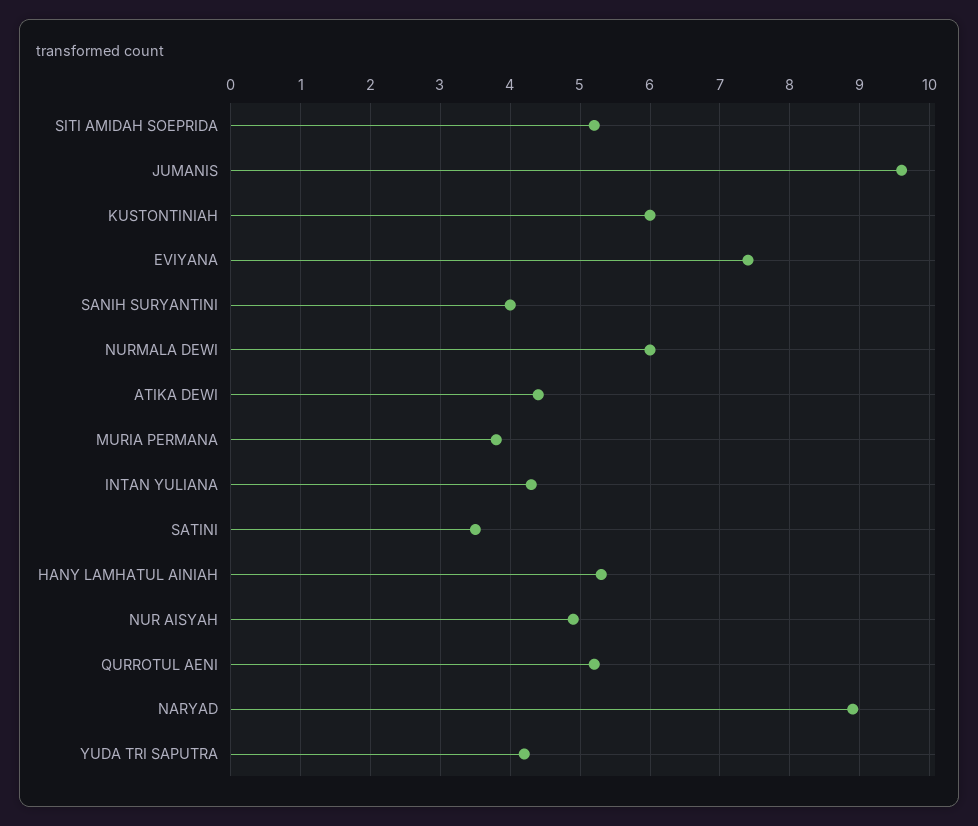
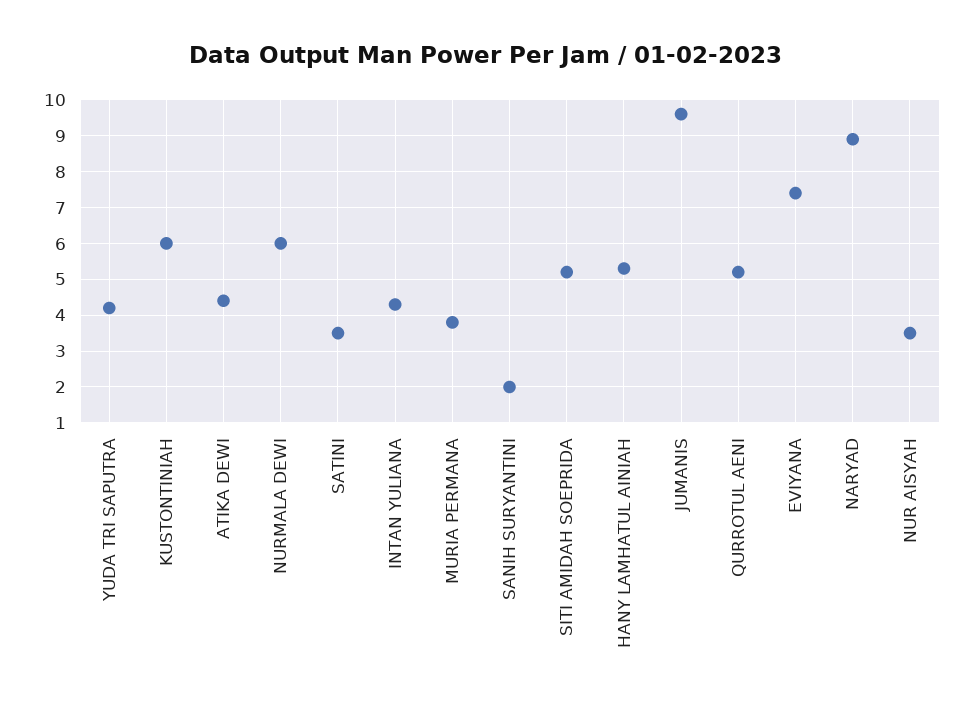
  {
    "SITI AMIDAH SOEPRIDA": 5.2,
    "JUMANIS": 9.6,
    "KUSTONTINIAH": 6,
    "EVIYANA": 7.4,
-   "SANIH SURYANTINI": 4,
+   "SANIH SURYANTINI": 2,
    "NURMALA DEWI": 6,
    "ATIKA DEWI": 4.4,
    "MURIA PERMANA": 3.8,
    "INTAN YULIANA": 4.3,
    "SATINI": 3.5,
    "HANY LAMHATUL AINIAH": 5.3,
-   "NUR AISYAH": 4.9,
+   "NUR AISYAH": 3.5,
    "QURROTUL AENI": 5.2,
    "NARYAD": 8.9,
    "YUDA TRI SAPUTRA": 4.2
  }

